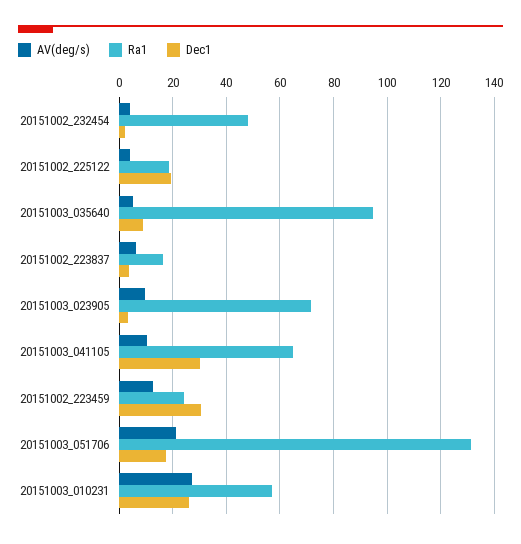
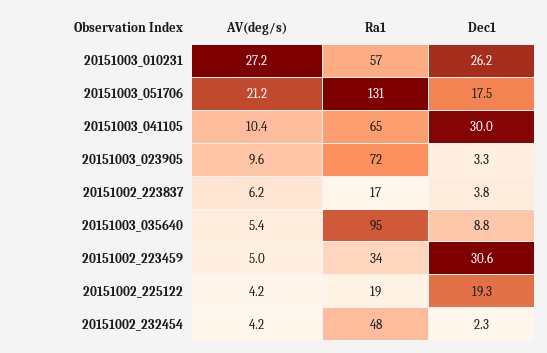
  {
    "AV(deg/s)": {
      "20151002_232454": 4.2,
      "20151002_225122": 4.2,
      "20151003_035640": 5.4,
      "20151002_223837": 6.2,
      "20151003_023905": 9.6,
      "20151003_041105": 10.4,
-     "20151002_223459": 12.5,
+     "20151002_223459": 5,
      "20151003_051706": 21.2,
      "20151003_010231": 27.2
    },
    "Ra1": {
      "20151002_232454": 48,
      "20151002_225122": 19,
      "20151003_035640": 95,
      "20151002_223837": 17,
      "20151003_023905": 72,
      "20151003_041105": 65,
-     "20151002_223459": 25,
+     "20151002_223459": 34,
      "20151003_051706": 131,
      "20151003_010231": 57
    },
    "Dec1": {
      "20151002_232454": 2.3,
      "20151002_225122": 19.3,
      "20151003_035640": 8.8,
      "20151002_223837": 3.8,
      "20151003_023905": 3.3,
      "20151003_041105": 30,
      "20151002_223459": 30.6,
      "20151003_051706": 17.5,
      "20151003_010231": 26.2
    }
  }

